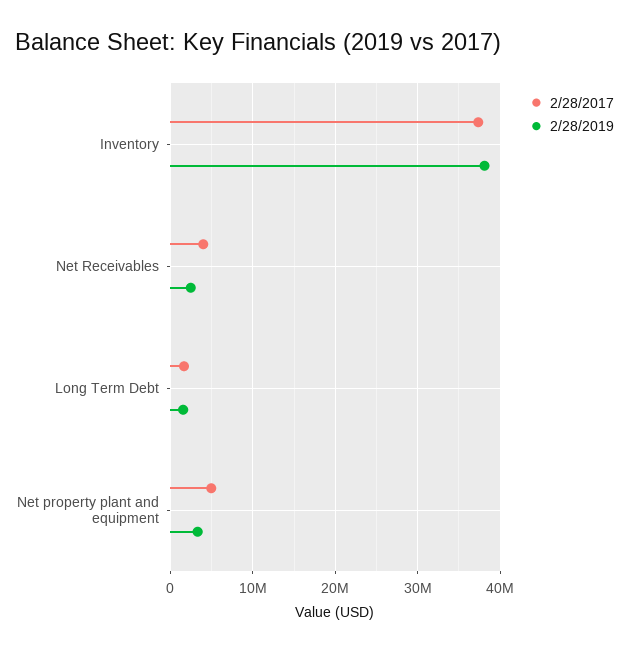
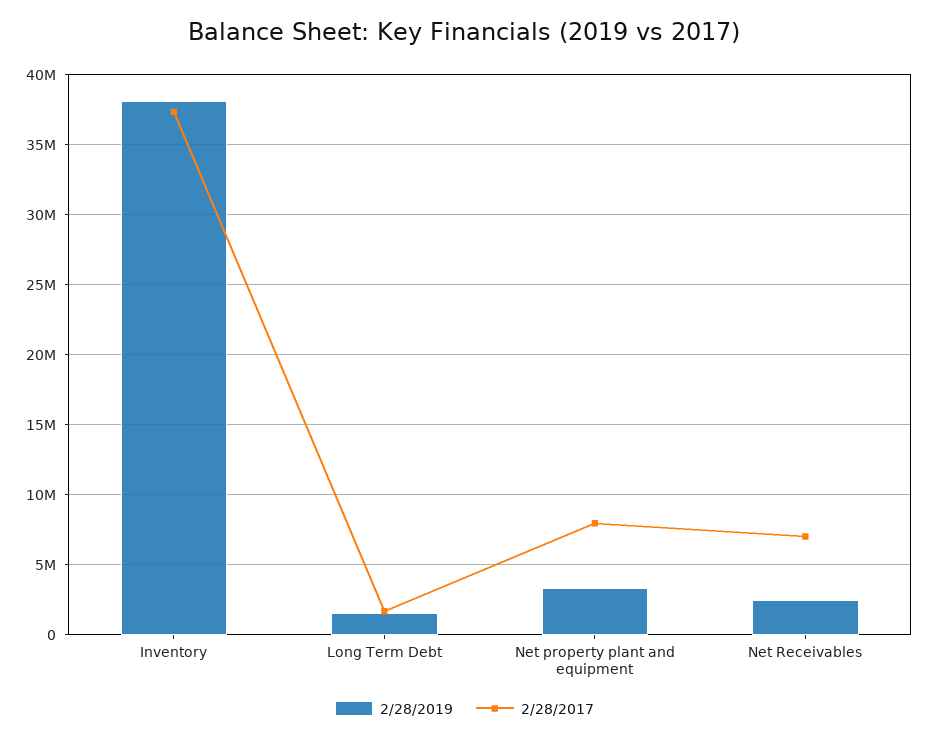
  {
    "2/28/2017": {
      "Inventory": 37500000,
-     "Net Receivables": 4000000,
+     "Net Receivables": 7000000,
      "Long Term Debt": 1500000,
-     "Net property plant and equipment": 5000000
+     "Net property plant and equipment": 8000000
    },
    "2/28/2019": {
      "Inventory": 38000000,
      "Net Receivables": 2500000,
      "Long Term Debt": 1500000,
      "Net property plant and equipment": 3500000
    }
  }

